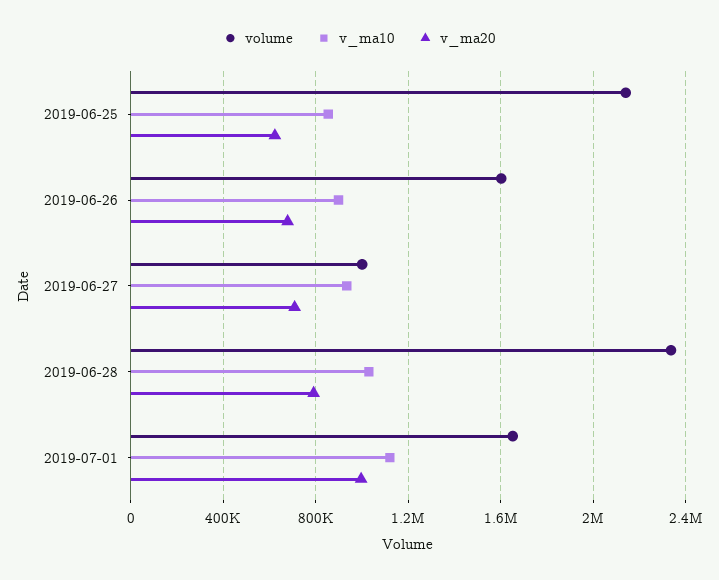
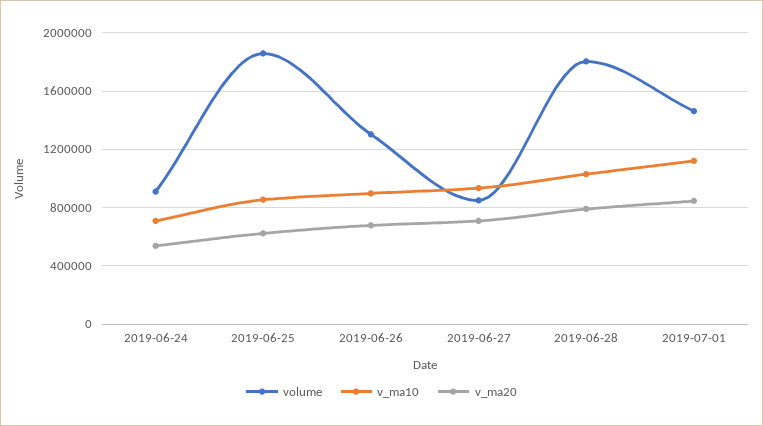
  {
    "volume": {
-     "2019-06-25": 2150000,
+     "2019-06-25": 1850000,
-     "2019-06-26": 1600000,
+     "2019-06-26": 1300000,
-     "2019-06-27": 1000000,
+     "2019-06-27": 850000,
-     "2019-06-28": 2350000,
+     "2019-06-28": 1800000,
-     "2019-07-01": 1650000
+     "2019-07-01": 1450000,
+     "2019-06-24": 900000
    },
    "v_ma10": {
      "2019-06-25": 850000,
      "2019-06-26": 900000,
      "2019-06-27": 950000,
      "2019-06-28": 1050000,
-     "2019-07-01": 1100000
+     "2019-07-01": 1100000,
+     "2019-06-24": 700000
    },
    "v_ma20": {
      "2019-06-25": 600000,
      "2019-06-26": 700000,
      "2019-06-27": 700000,
      "2019-06-28": 800000,
-     "2019-07-01": 1000000
+     "2019-07-01": 850000,
+     "2019-06-24": 550000
    }
  }

